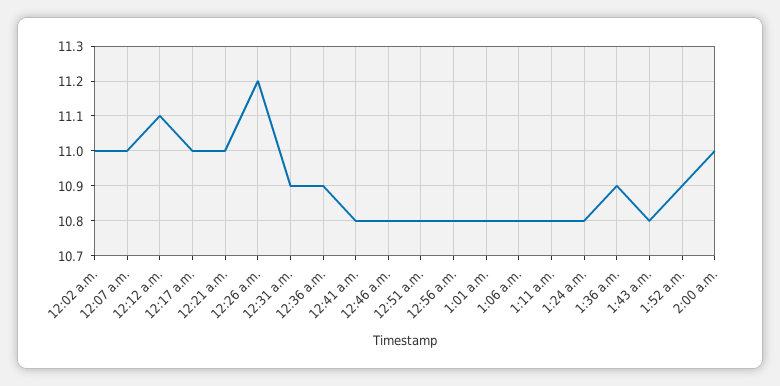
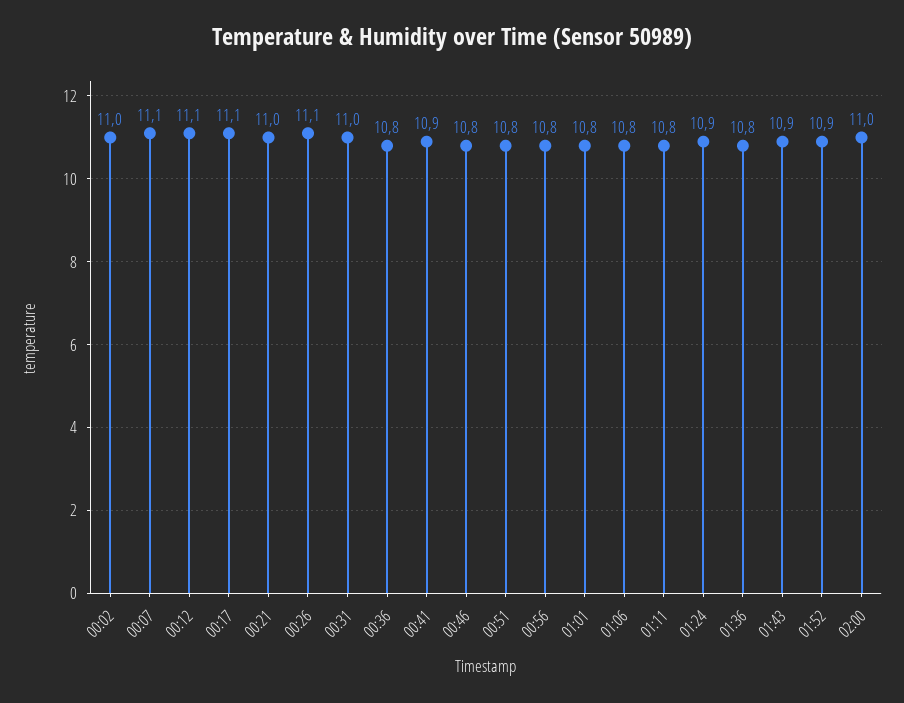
  {
    "12:02 a.m.": 11,
-   "12:07 a.m.": 11,
+   "12:07 a.m.": 11.1,
    "12:12 a.m.": 11.1,
-   "12:17 a.m.": 11,
+   "12:17 a.m.": 11.1,
    "12:21 a.m.": 11,
-   "12:26 a.m.": 11.2,
+   "12:26 a.m.": 11.1,
-   "12:31 a.m.": 10.9,
+   "12:31 a.m.": 11,
-   "12:36 a.m.": 10.9,
+   "12:36 a.m.": 10.8,
-   "12:41 a.m.": 10.8,
+   "12:41 a.m.": 10.9,
    "12:46 a.m.": 10.8,
    "12:51 a.m.": 10.8,
    "12:56 a.m.": 10.8,
    "1:01 a.m.": 10.8,
    "1:06 a.m.": 10.8,
    "1:11 a.m.": 10.8,
-   "1:24 a.m.": 10.8,
+   "1:24 a.m.": 10.9,
-   "1:36 a.m.": 10.9,
+   "1:36 a.m.": 10.8,
-   "1:43 a.m.": 10.8,
+   "1:43 a.m.": 10.9,
    "1:52 a.m.": 10.9,
    "2:00 a.m.": 11
  }

